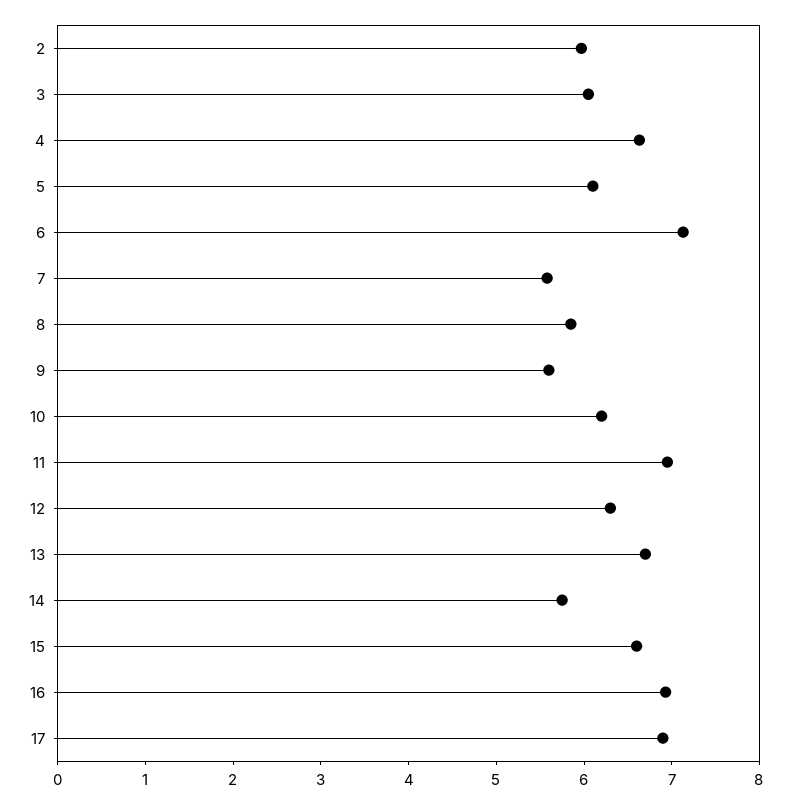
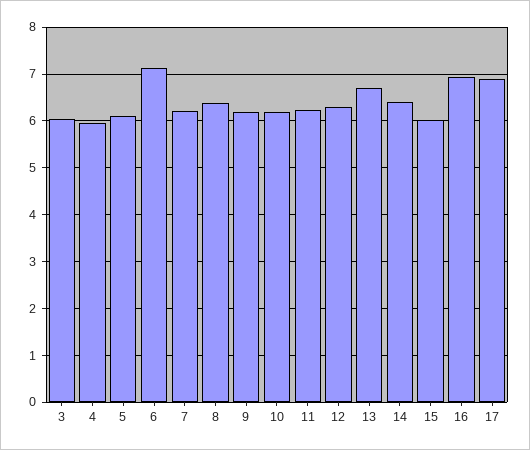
  {
-   "2": 6,
    "3": 6,
-   "4": 6.6,
+   "4": 6,
    "5": 6.2,
    "6": 7.2,
-   "7": 5.6,
+   "7": 6.2,
-   "8": 5.8,
+   "8": 6.4,
-   "9": 5.6,
+   "9": 6.2,
    "10": 6.2,
-   "11": 7,
+   "11": 6.2,
    "12": 6.4,
    "13": 6.8,
-   "14": 5.8,
+   "14": 6.4,
-   "15": 6.6,
+   "15": 6,
    "16": 7,
    "17": 7
  }

